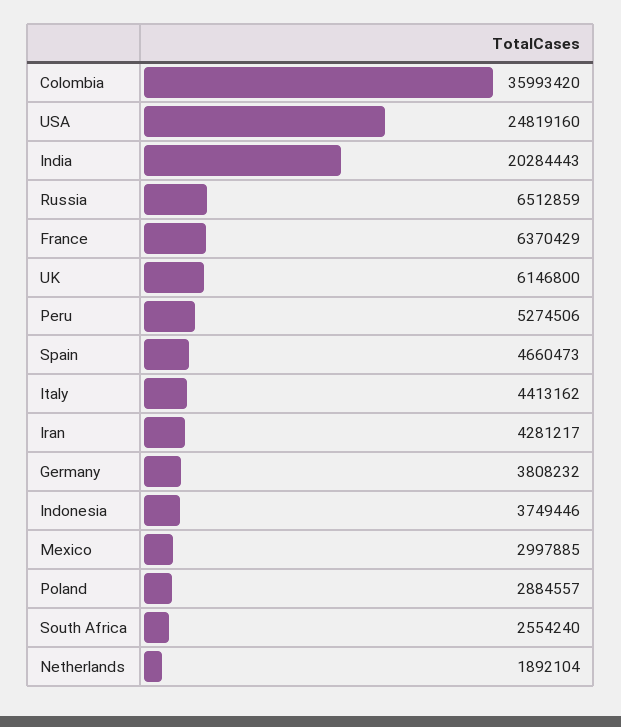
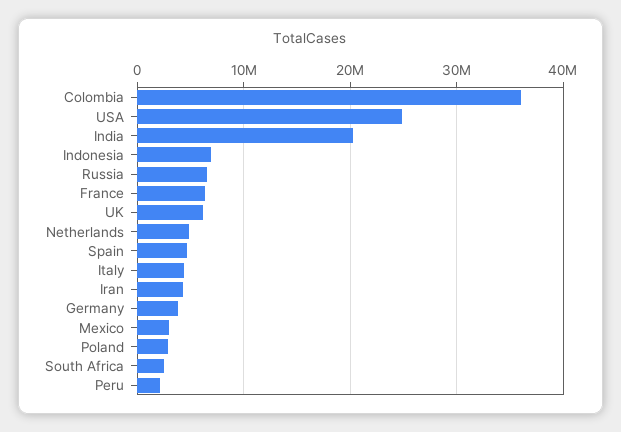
  {
    "Colombia": 35993420,
    "USA": 24819160,
    "India": 20284443,
    "Russia": 6512859,
    "France": 6370429,
    "UK": 6146800,
-   "Peru": 5274506,
+   "Peru": 2000000,
    "Spain": 4660473,
    "Italy": 4413162,
    "Iran": 4281217,
    "Germany": 3808232,
-   "Indonesia": 3749446,
+   "Indonesia": 7000000,
    "Mexico": 2997885,
    "Poland": 2884557,
    "South Africa": 2554240,
-   "Netherlands": 1892104
+   "Netherlands": 5000000
  }

